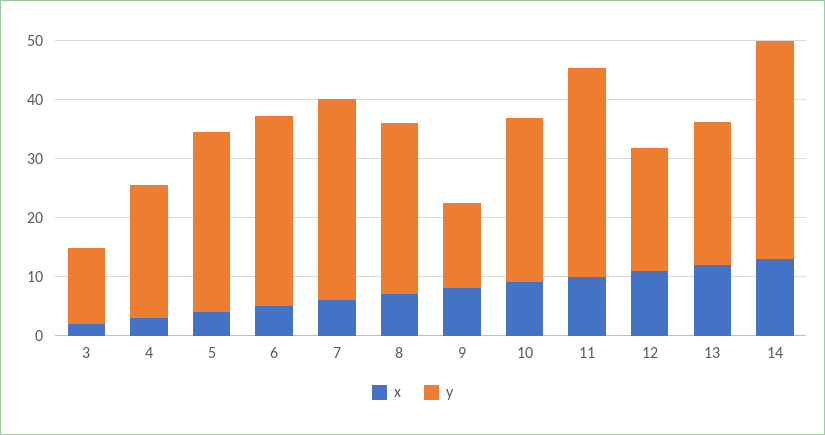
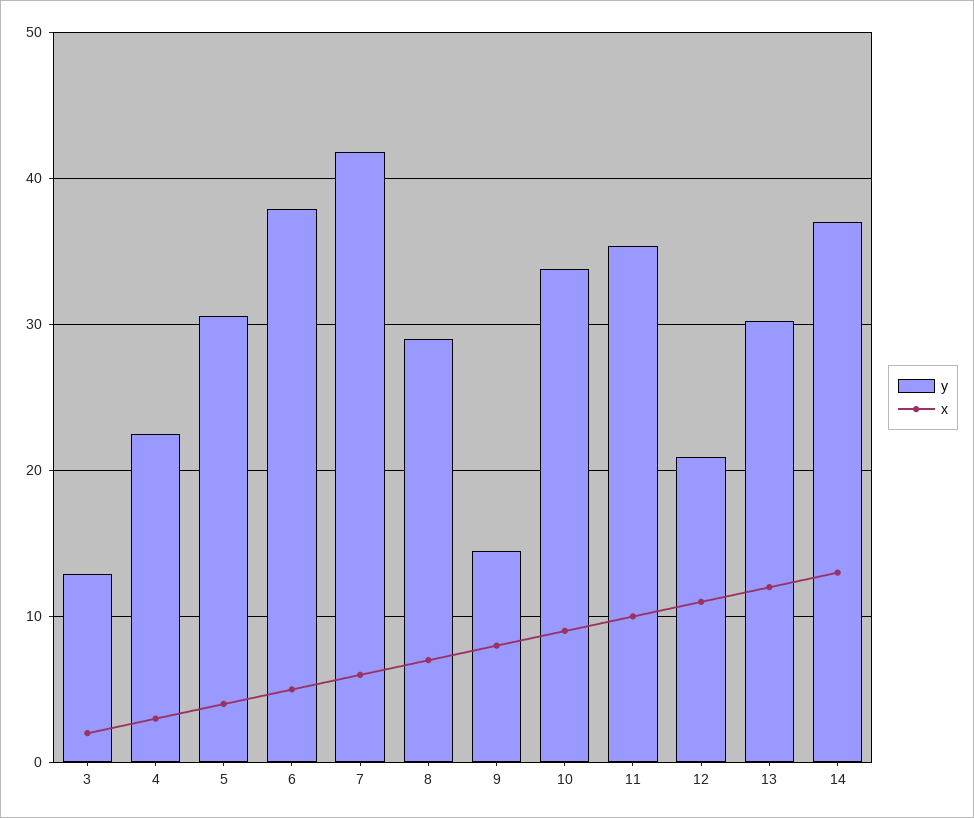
  {
    "x": {
      "3": 2,
      "4": 3,
      "5": 4,
      "6": 5,
      "7": 6,
      "8": 7,
      "9": 8,
      "10": 9,
      "11": 10,
      "12": 11,
      "13": 12,
      "14": 13
    },
    "y": {
      "3": 13,
      "4": 23,
      "5": 31,
-     "6": 32,
+     "6": 38,
-     "7": 34,
+     "7": 42,
      "8": 29,
      "9": 15,
-     "10": 28,
+     "10": 34,
      "11": 35,
      "12": 21,
-     "13": 24,
+     "13": 30,
      "14": 37
    }
  }

